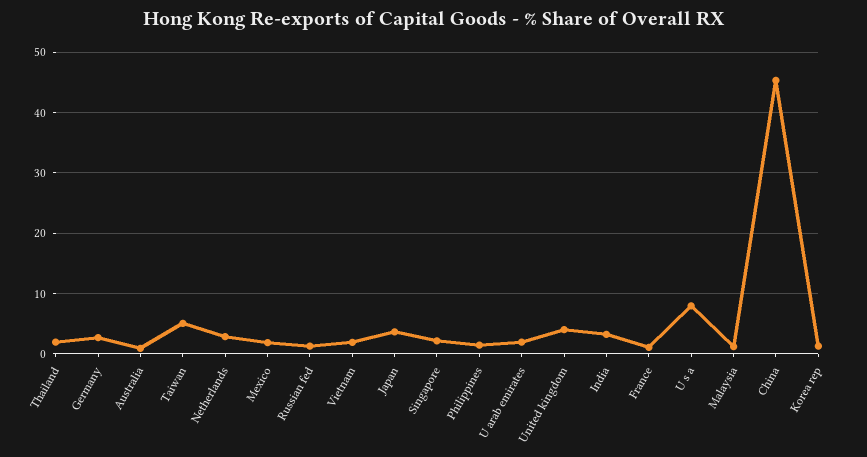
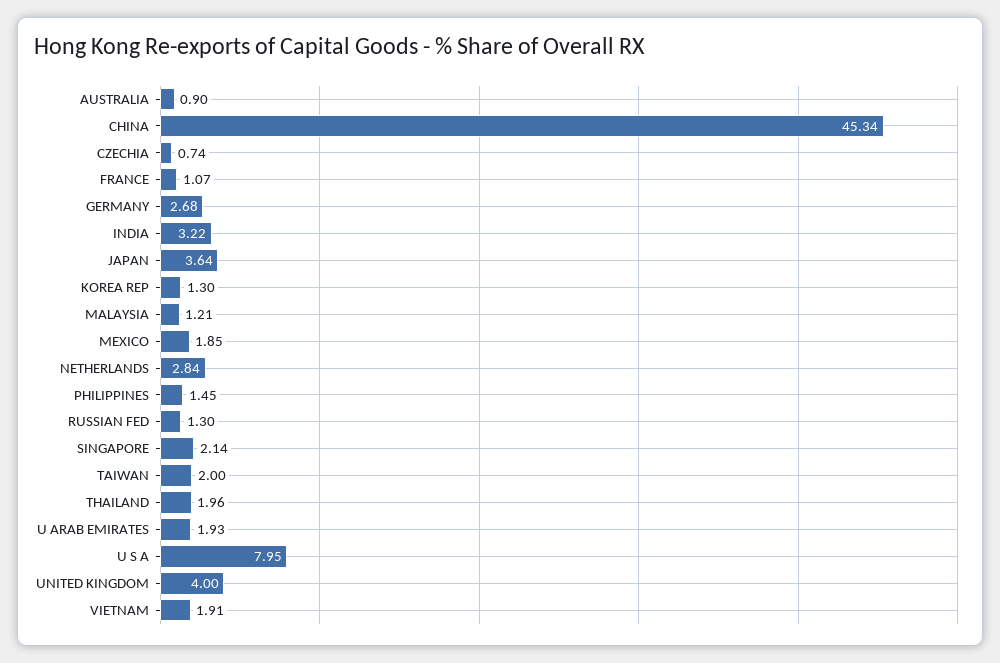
  {
    "Thailand": 1.96,
    "Germany": 2.68,
    "Australia": 0.9,
-   "Taiwan": 5,
+   "Taiwan": 2,
    "Netherlands": 2.84,
    "Mexico": 1.85,
    "Russian fed": 1.3,
    "Vietnam": 1.91,
    "Japan": 3.64,
    "Singapore": 2.14,
    "Philippines": 1.45,
    "U arab emirates": 1.93,
    "United kingdom": 4,
    "India": 3.22,
    "France": 1.07,
    "U s a": 7.95,
    "Malaysia": 1.21,
    "China": 45.34,
-   "Korea rep": 1.3
+   "Korea rep": 1.3,
+   "CZECHIA": 0.74
  }

